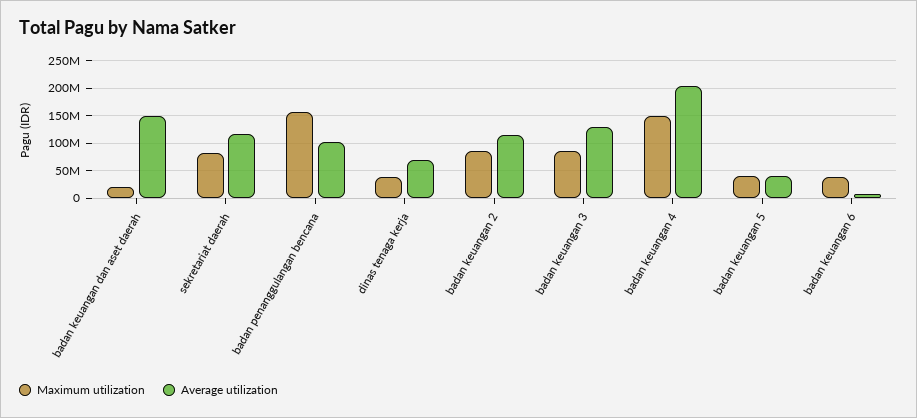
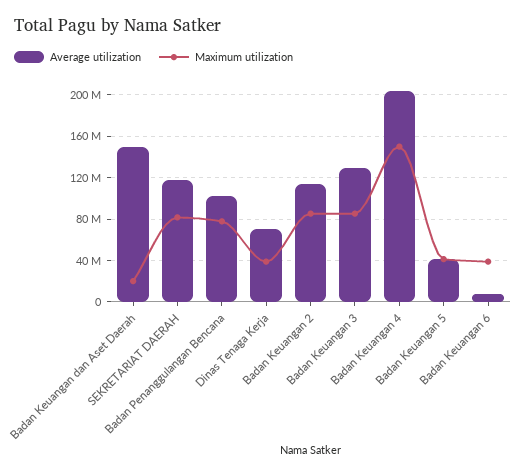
  {
    "Maximum utilization": {
      "badan keuangan dan aset daerah": 20000000,
      "sekretariat daerah": 80000000,
-     "badan penanggulangan bencana": 150000000,
+     "badan penanggulangan bencana": 80000000,
      "dinas tenaga kerja": 40000000,
      "badan keuangan 2": 90000000,
      "badan keuangan 3": 90000000,
      "badan keuangan 4": 150000000,
      "badan keuangan 5": 40000000,
      "badan keuangan 6": 40000000
    },
    "Average utilization": {
      "badan keuangan dan aset daerah": 150000000,
      "sekretariat daerah": 120000000,
      "badan penanggulangan bencana": 100000000,
      "dinas tenaga kerja": 70000000,
      "badan keuangan 2": 110000000,
      "badan keuangan 3": 130000000,
      "badan keuangan 4": 200000000,
      "badan keuangan 5": 40000000,
      "badan keuangan 6": 10000000
    }
  }

